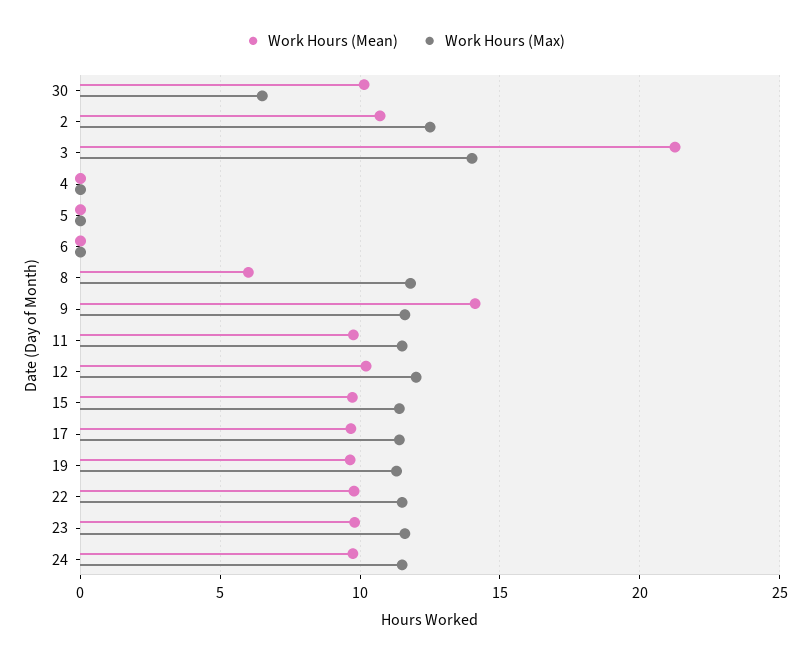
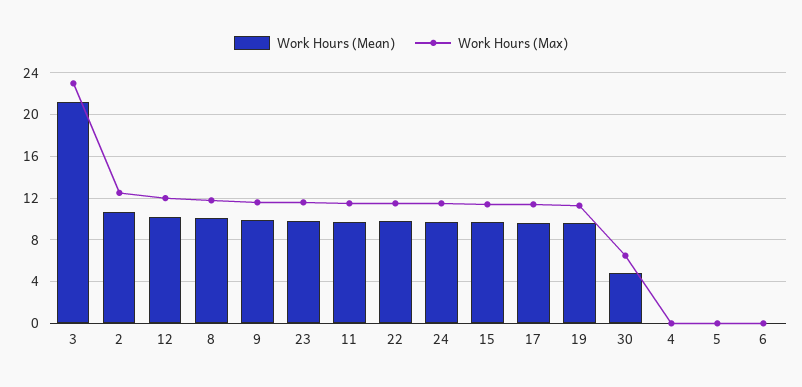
  {
    "Work Hours (Mean)": {
-     "30": 10,
+     "30": 5,
      "2": 10.5,
      "3": 21.5,
      "4": 0,
      "5": 0,
      "6": 0,
-     "8": 6,
+     "8": 10,
-     "9": 14,
+     "9": 10,
      "11": 10,
      "12": 10,
      "15": 9.5,
      "17": 9.5,
      "19": 9.5,
      "22": 10,
      "23": 10,
      "24": 9.5
    },
    "Work Hours (Max)": {
      "30": 6.5,
      "2": 12.5,
-     "3": 14,
+     "3": 23,
      "4": 0,
      "5": 0,
      "6": 0,
      "8": 12,
      "9": 11.5,
      "11": 11.5,
      "12": 12,
      "15": 11.5,
      "17": 11.5,
      "19": 11.5,
      "22": 11.5,
      "23": 11.5,
      "24": 11.5
    }
  }

